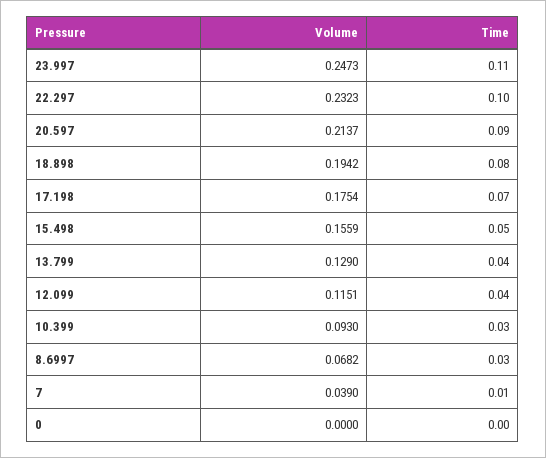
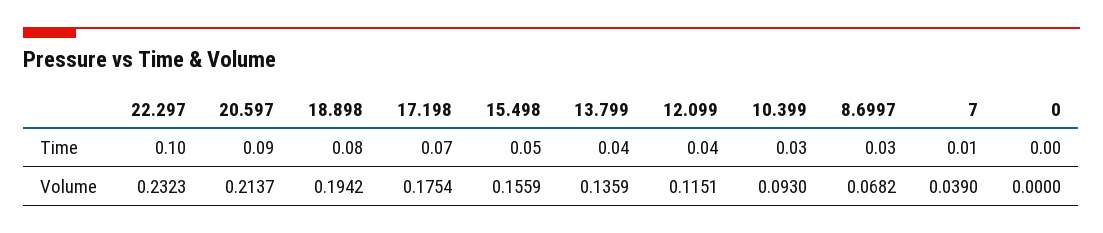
  {
    "Volume": {
-     "23.997": 0.2473,
      "22.297": 0.2323,
      "20.597": 0.2137,
      "18.898": 0.1942,
      "17.198": 0.1754,
      "15.498": 0.1559,
-     "13.799": 0.129,
+     "13.799": 0.1359,
      "12.099": 0.1151,
      "10.399": 0.093,
      "8.6997": 0.0682,
      "7": 0.039,
      "0": 0
    },
    "Time": {
-     "23.997": 0.11,
      "22.297": 0.1,
      "20.597": 0.09,
      "18.898": 0.08,
      "17.198": 0.07,
      "15.498": 0.05,
      "13.799": 0.04,
      "12.099": 0.04,
      "10.399": 0.03,
      "8.6997": 0.03,
      "7": 0.01,
      "0": 0
    }
  }

